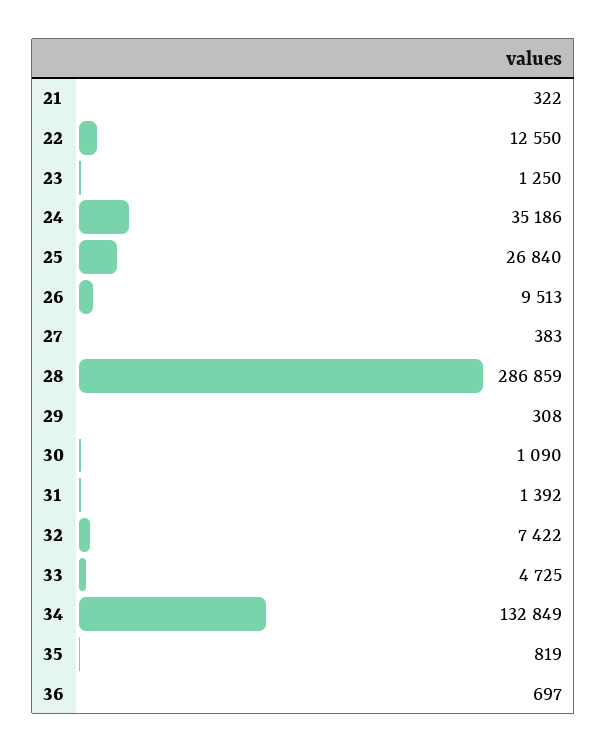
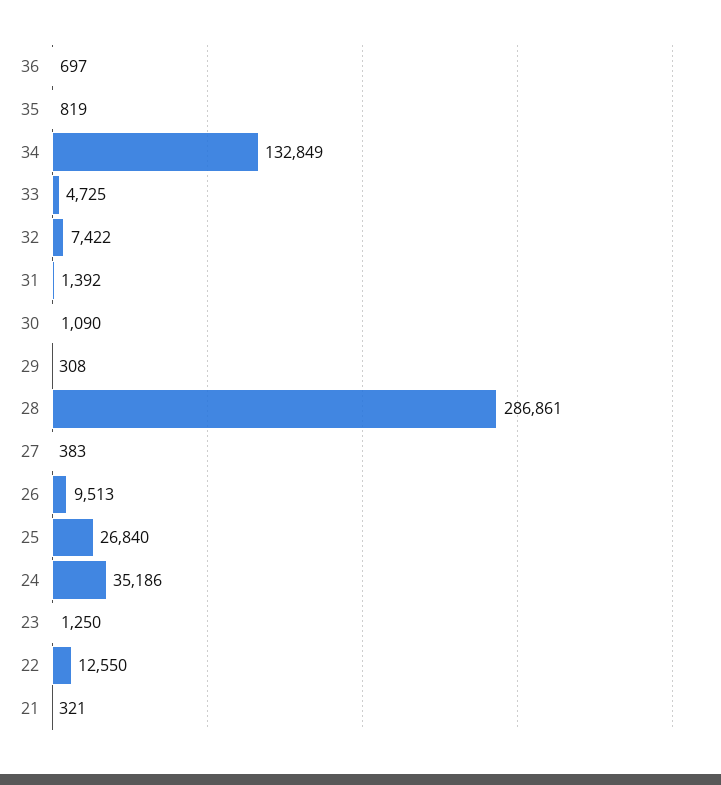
  {
-   "21": 322,
+   "21": 321,
    "22": 12550,
    "23": 1250,
    "24": 35186,
    "25": 26840,
    "26": 9513,
    "27": 383,
-   "28": 286859,
+   "28": 286861,
    "29": 308,
    "30": 1090,
    "31": 1392,
    "32": 7422,
    "33": 4725,
    "34": 132849,
    "35": 819,
    "36": 697
  }

